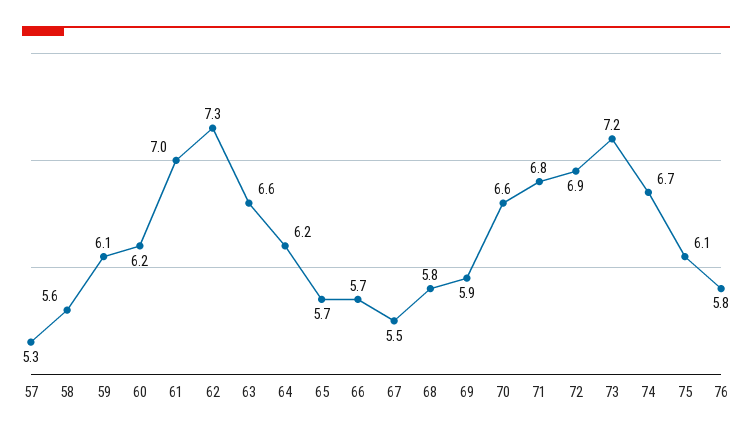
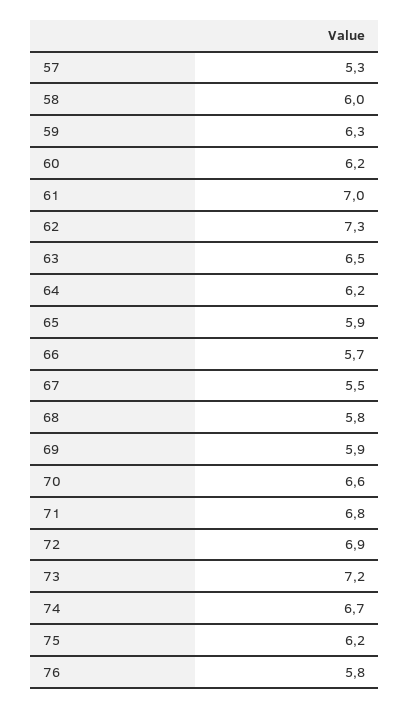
  {
    "57": 5.3,
-   "58": 5.6,
+   "58": 6,
-   "59": 6.1,
+   "59": 6.3,
    "60": 6.2,
    "61": 7,
    "62": 7.3,
-   "63": 6.6,
+   "63": 6.5,
    "64": 6.2,
-   "65": 5.7,
+   "65": 5.9,
    "66": 5.7,
    "67": 5.5,
    "68": 5.8,
    "69": 5.9,
    "70": 6.6,
    "71": 6.8,
    "72": 6.9,
    "73": 7.2,
    "74": 6.7,
-   "75": 6.1,
+   "75": 6.2,
    "76": 5.8
  }

